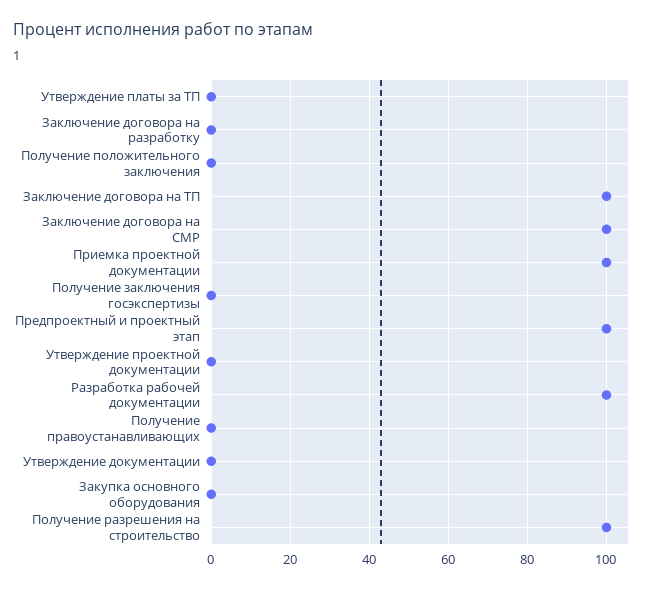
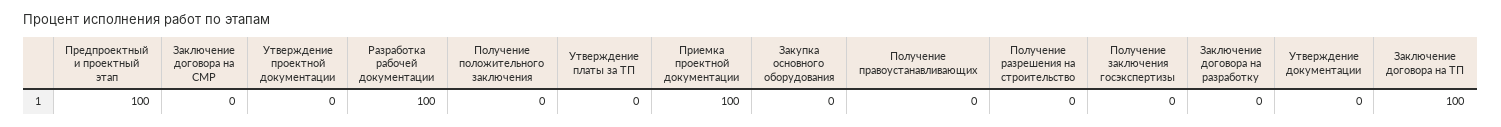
  {
    "Утверждение платы за ТП": 0,
    "Заключение договора на разработку": 0,
    "Получение положительного заключения": 0,
    "Заключение договора на ТП": 100,
-   "Заключение договора на СМР": 100,
+   "Заключение договора на СМР": 0,
    "Приемка проектной документации": 100,
    "Получение заключения госэкспертизы": 0,
    "Предпроектный и проектный этап": 100,
    "Утверждение проектной документации": 0,
    "Разработка рабочей документации": 100,
    "Получение правоустанавливающих": 0,
    "Утверждение документации": 0,
    "Закупка основного оборудования": 0,
-   "Получение разрешения на строительство": 100
+   "Получение разрешения на строительство": 0
  }

